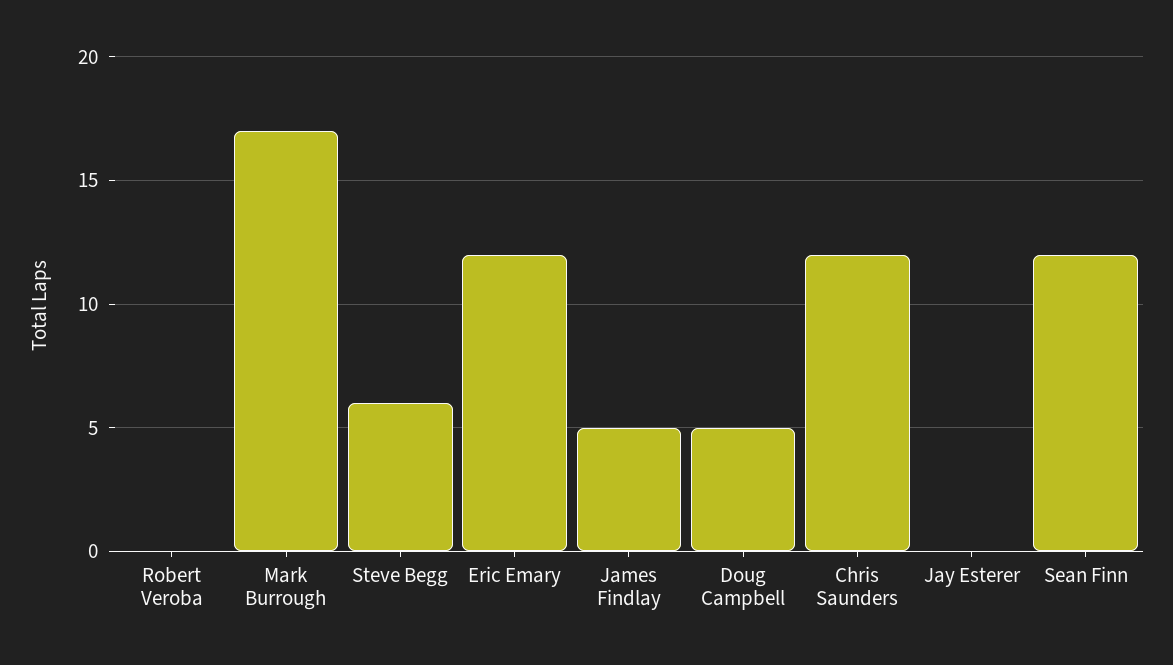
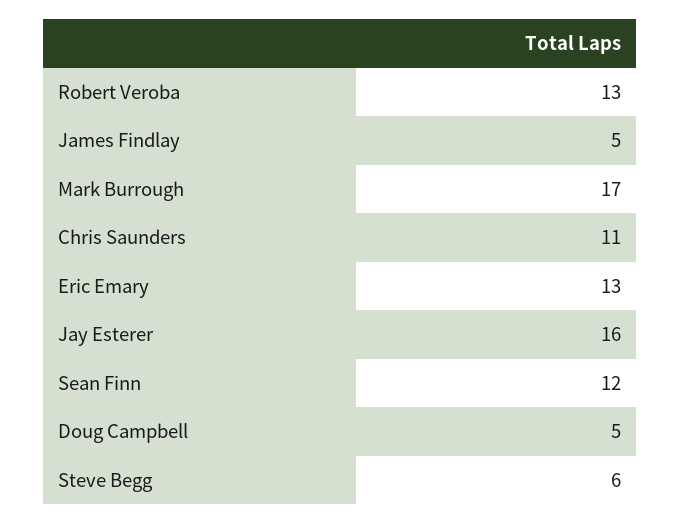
  {
-   "Robert Veroba": 0,
+   "Robert Veroba": 13,
    "Mark Burrough": 17,
    "Steve Begg": 6,
-   "Eric Emary": 12,
+   "Eric Emary": 13,
    "James Findlay": 5,
    "Doug Campbell": 5,
-   "Chris Saunders": 12,
+   "Chris Saunders": 11,
-   "Jay Esterer": 0,
+   "Jay Esterer": 16,
    "Sean Finn": 12
  }

